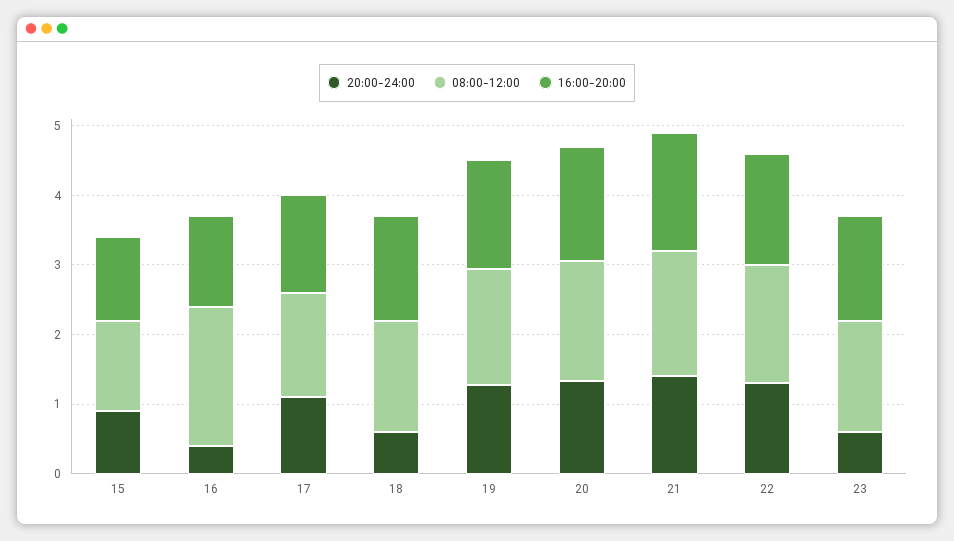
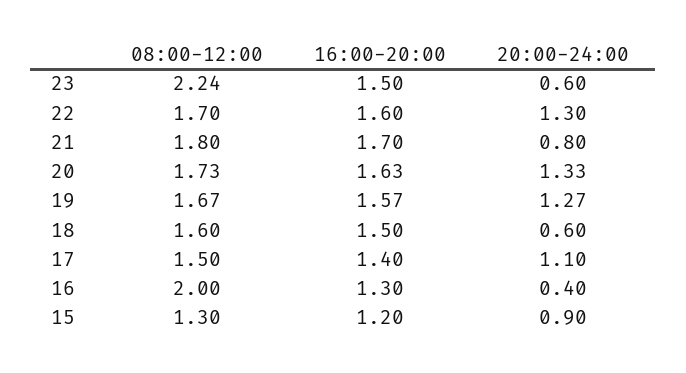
  {
    "20:00-24:00": {
      "15": 0.9,
      "16": 0.4,
      "17": 1.1,
      "18": 0.6,
      "19": 1.27,
      "20": 1.33,
-     "21": 1.4,
+     "21": 0.8,
      "22": 1.3,
      "23": 0.6
    },
    "08:00-12:00": {
      "15": 1.3,
      "16": 2,
      "17": 1.5,
      "18": 1.6,
      "19": 1.67,
      "20": 1.73,
      "21": 1.8,
      "22": 1.7,
-     "23": 1.6
+     "23": 2.24
    },
    "16:00-20:00": {
      "15": 1.2,
      "16": 1.3,
      "17": 1.4,
      "18": 1.5,
      "19": 1.57,
      "20": 1.63,
      "21": 1.7,
      "22": 1.6,
      "23": 1.5
    }
  }

